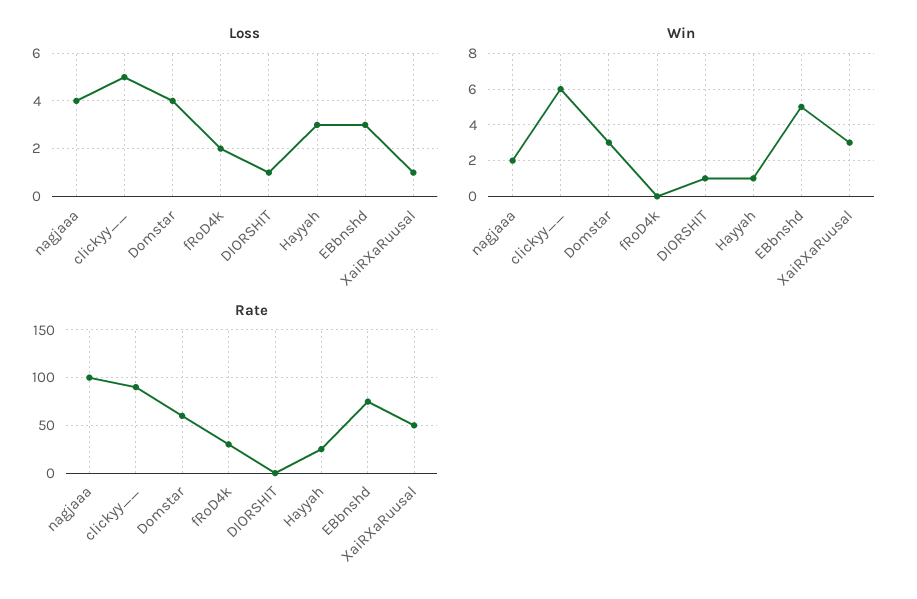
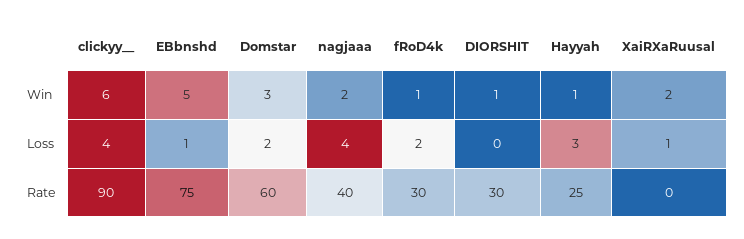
  {
    "Loss": {
      "nagjaaa": 4,
-     "clickyy__": 5,
+     "clickyy__": 4,
-     "Domstar": 4,
+     "Domstar": 2,
      "fRoD4k": 2,
-     "DIORSHIT": 1,
+     "DIORSHIT": 0,
      "Hayyah": 3,
-     "EBbnshd": 3,
+     "EBbnshd": 1,
      "XaiRXaRuusal": 1
    },
    "Win": {
      "nagjaaa": 2,
      "clickyy__": 6,
      "Domstar": 3,
-     "fRoD4k": 0,
+     "fRoD4k": 1,
      "DIORSHIT": 1,
      "Hayyah": 1,
      "EBbnshd": 5,
-     "XaiRXaRuusal": 3
+     "XaiRXaRuusal": 2
    },
    "Rate": {
-     "nagjaaa": 100,
+     "nagjaaa": 40,
      "clickyy__": 90,
      "Domstar": 60,
      "fRoD4k": 30,
-     "DIORSHIT": 0,
+     "DIORSHIT": 30,
      "Hayyah": 25,
      "EBbnshd": 75,
-     "XaiRXaRuusal": 50
+     "XaiRXaRuusal": 0
    }
  }

